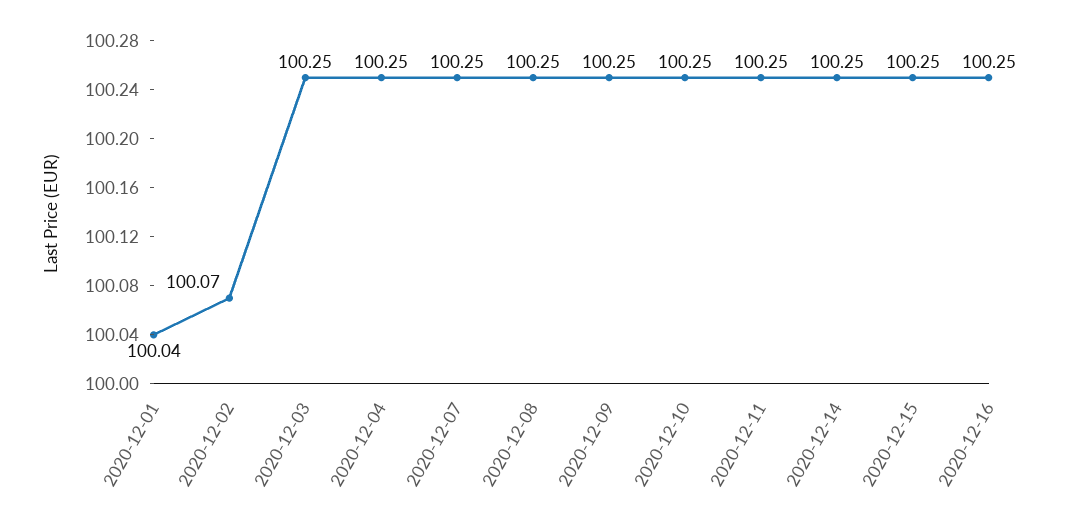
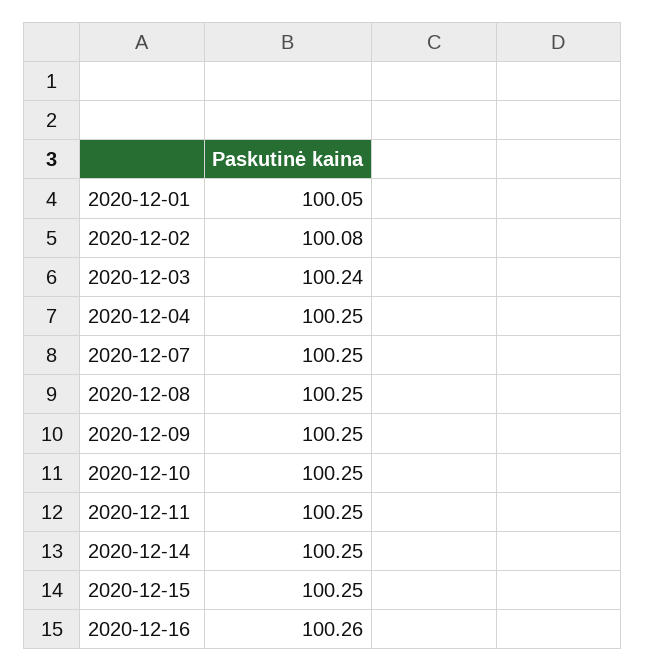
  {
-   "2020-12-01": 100.04,
+   "2020-12-01": 100.05,
-   "2020-12-02": 100.07,
+   "2020-12-02": 100.08,
-   "2020-12-03": 100.25,
+   "2020-12-03": 100.24,
    "2020-12-04": 100.25,
    "2020-12-07": 100.25,
    "2020-12-08": 100.25,
    "2020-12-09": 100.25,
    "2020-12-10": 100.25,
    "2020-12-11": 100.25,
    "2020-12-14": 100.25,
    "2020-12-15": 100.25,
-   "2020-12-16": 100.25
+   "2020-12-16": 100.26
  }

